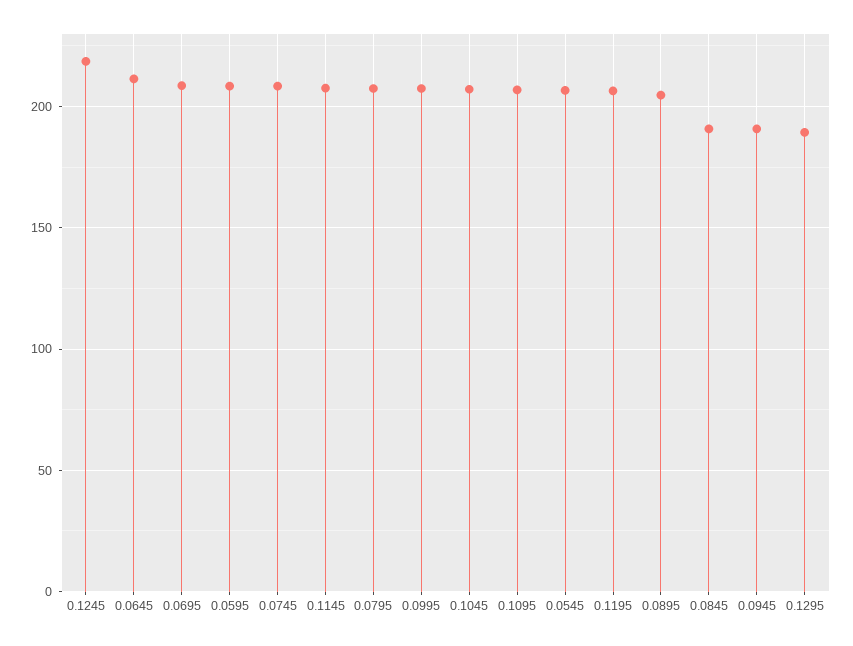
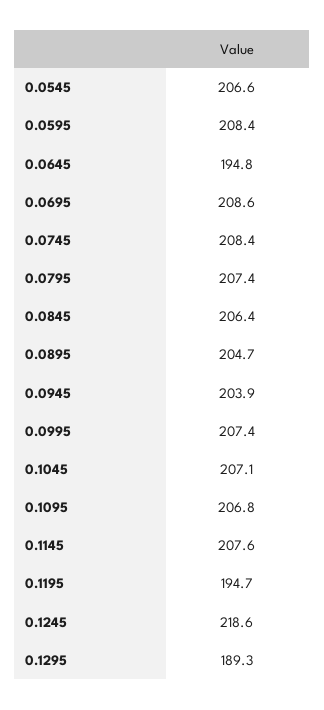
  {
    "0.1245": 218.6,
-   "0.0645": 210,
+   "0.0645": 194.8,
    "0.0695": 208.6,
    "0.0595": 208.4,
    "0.0745": 208.4,
    "0.1145": 207.6,
    "0.0795": 207.4,
    "0.0995": 207.4,
    "0.1045": 207.1,
    "0.1095": 206.8,
    "0.0545": 206.6,
-   "0.1195": 205,
+   "0.1195": 194.7,
    "0.0895": 204.7,
-   "0.0845": 190,
+   "0.0845": 206.4,
-   "0.0945": 190,
+   "0.0945": 203.9,
    "0.1295": 189.3
  }

